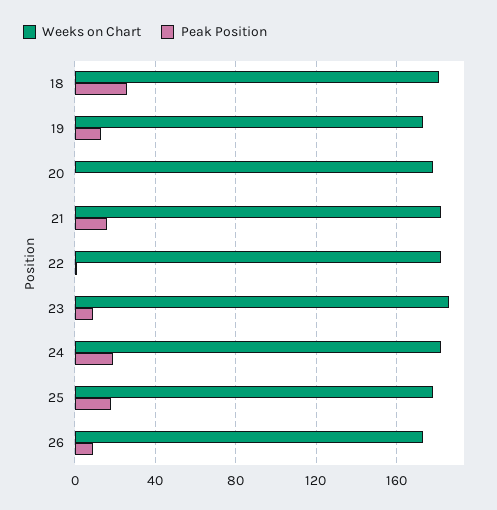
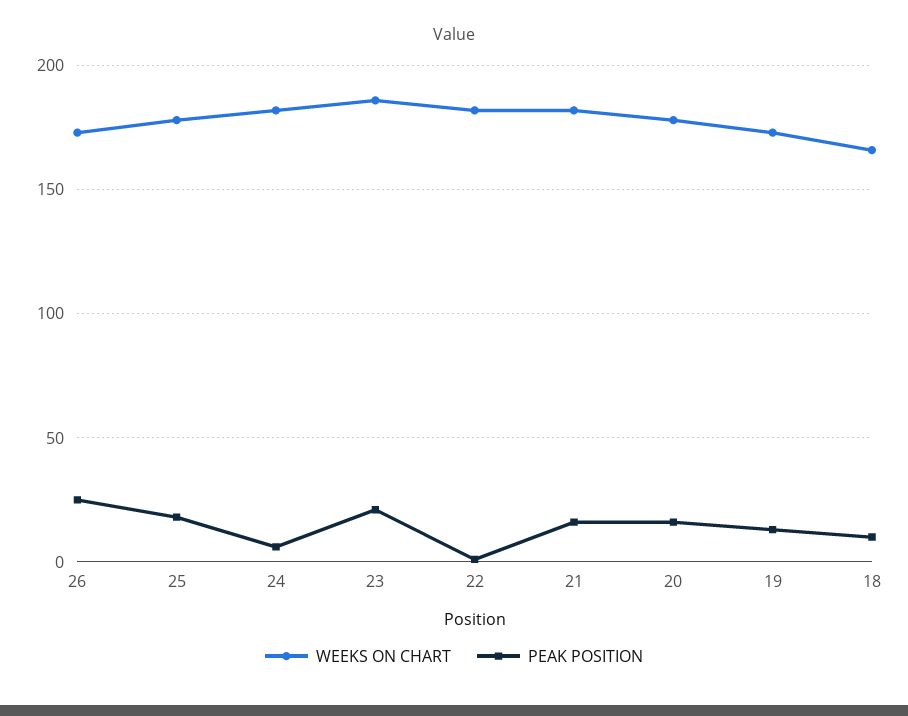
  {
    "Weeks on Chart": {
-     "18": 180,
+     "18": 165,
      "19": 175,
      "20": 180,
      "21": 180,
      "22": 180,
      "23": 185,
      "24": 180,
      "25": 180,
      "26": 175
    },
    "Peak Position": {
-     "18": 25,
+     "18": 10,
      "19": 15,
-     "20": 0,
+     "20": 15,
      "21": 15,
      "22": 0,
-     "23": 10,
+     "23": 20,
-     "24": 20,
+     "24": 5,
      "25": 20,
-     "26": 10
+     "26": 25
    }
  }

